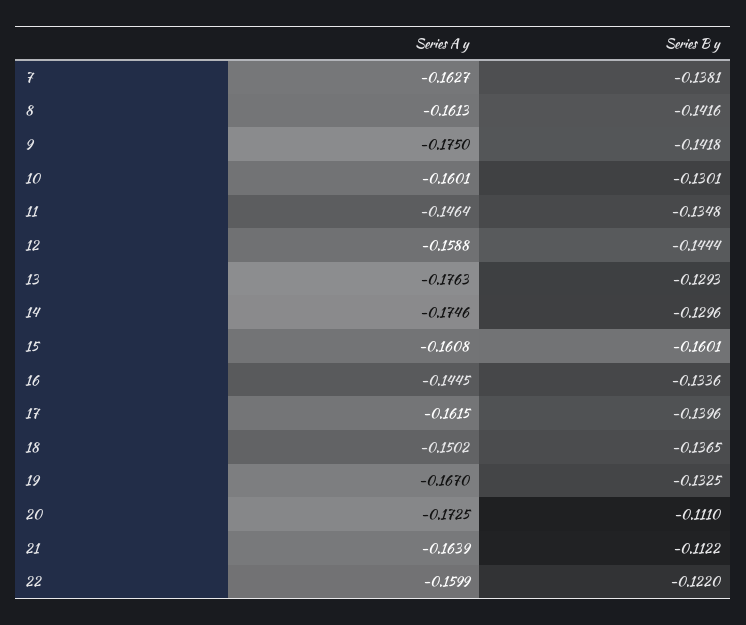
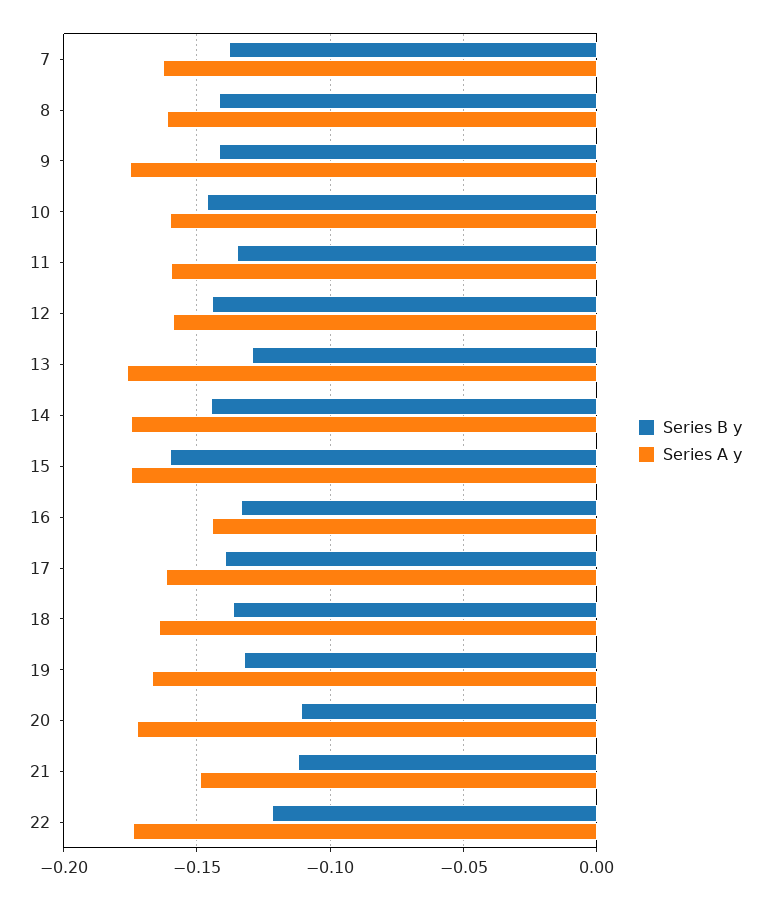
  {
    "Series A y": {
      "7": -0.1627,
      "8": -0.1613,
      "9": -0.175,
      "10": -0.1601,
-     "11": -0.1464,
+     "11": -0.16,
      "12": -0.1588,
      "13": -0.1763,
      "14": -0.1746,
-     "15": -0.1608,
+     "15": -0.175,
      "16": -0.1445,
      "17": -0.1615,
-     "18": -0.1502,
+     "18": -0.165,
      "19": -0.167,
      "20": -0.1725,
-     "21": -0.1639,
+     "21": -0.15,
-     "22": -0.1599
+     "22": -0.175
    },
    "Series B y": {
      "7": -0.1381,
      "8": -0.1416,
      "9": -0.1418,
-     "10": -0.1301,
+     "10": -0.145,
      "11": -0.1348,
      "12": -0.1444,
      "13": -0.1293,
-     "14": -0.1296,
+     "14": -0.145,
      "15": -0.1601,
      "16": -0.1336,
      "17": -0.1396,
      "18": -0.1365,
      "19": -0.1325,
      "20": -0.111,
      "21": -0.1122,
      "22": -0.122
    }
  }

